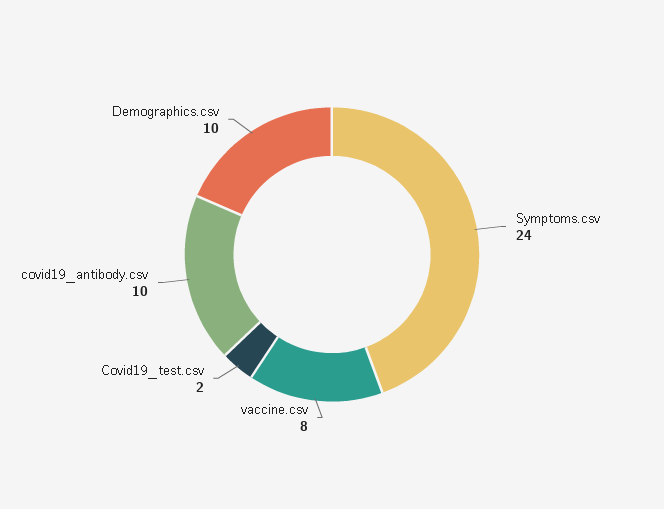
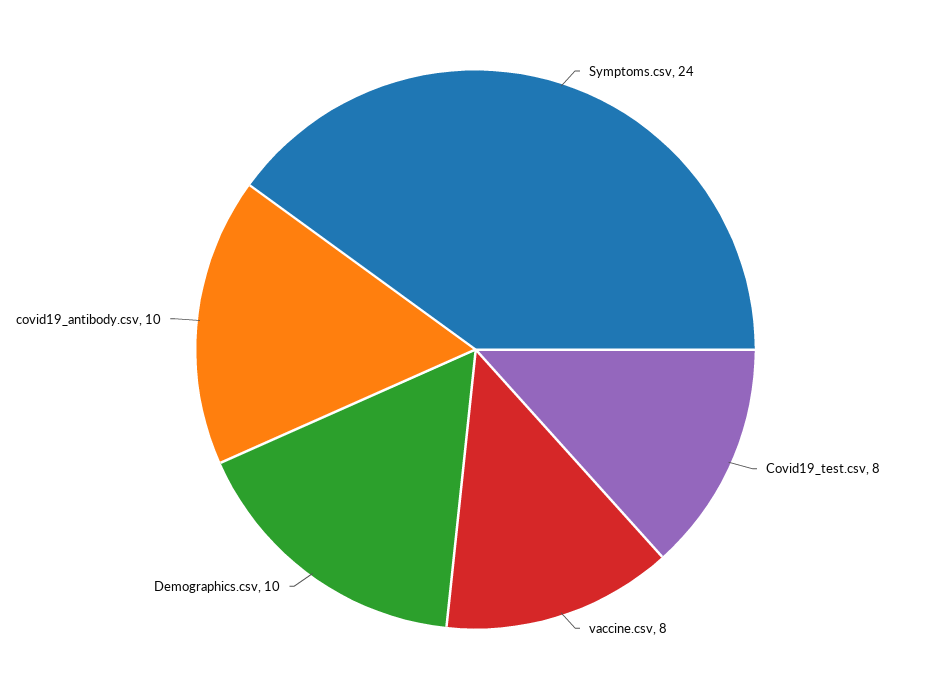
  {
    "Symptoms.csv": 24,
    "vaccine.csv": 8,
-   "Covid19_test.csv": 2,
+   "Covid19_test.csv": 8,
    "covid19_antibody.csv": 10,
    "Demographics.csv": 10
  }

